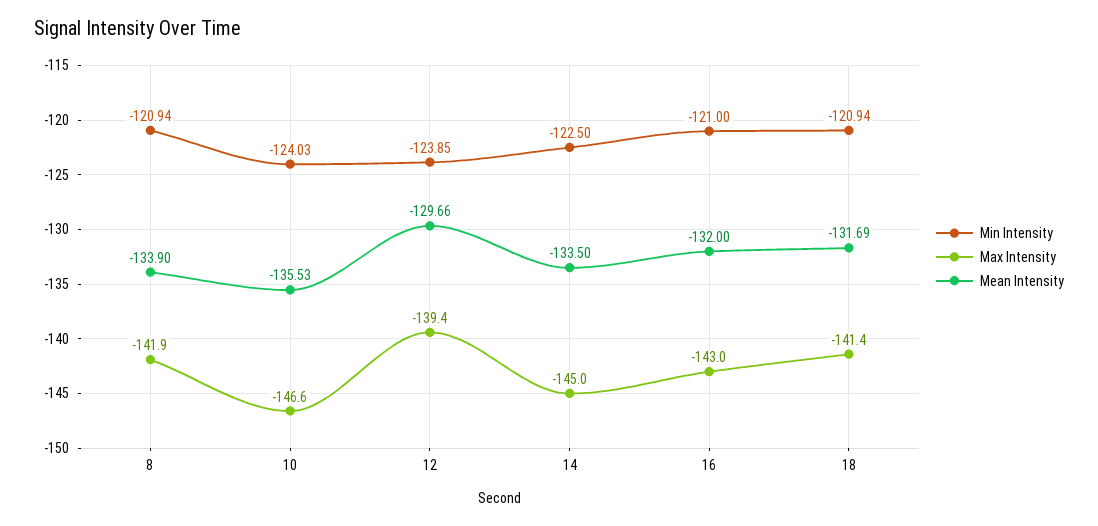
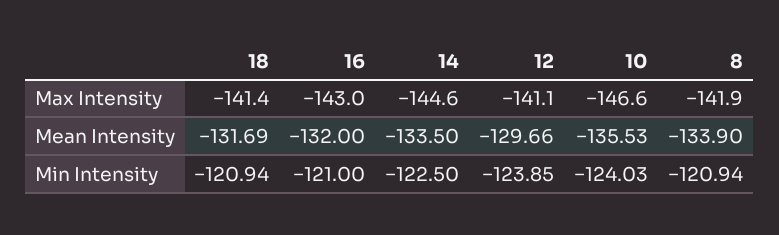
  {
    "Min Intensity": {
      "8": -120.94,
      "10": -124.03,
      "12": -123.85,
      "14": -122.5,
      "16": -121,
      "18": -120.94
    },
    "Max Intensity": {
      "8": -141.9,
      "10": -146.6,
-     "12": -139.4,
+     "12": -141.1,
-     "14": -145,
+     "14": -144.6,
      "16": -143,
      "18": -141.4
    },
    "Mean Intensity": {
      "8": -133.9,
      "10": -135.53,
      "12": -129.66,
      "14": -133.5,
      "16": -132,
      "18": -131.69
    }
  }

